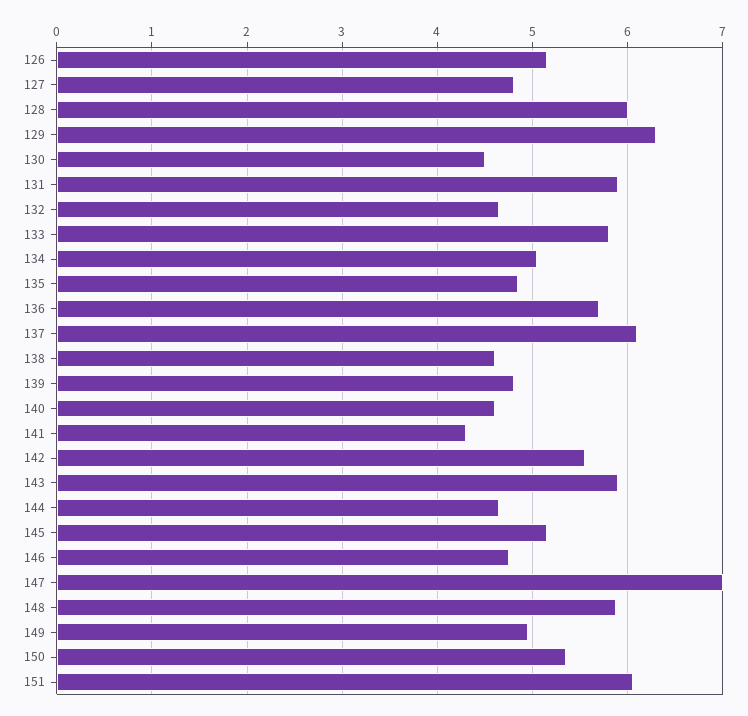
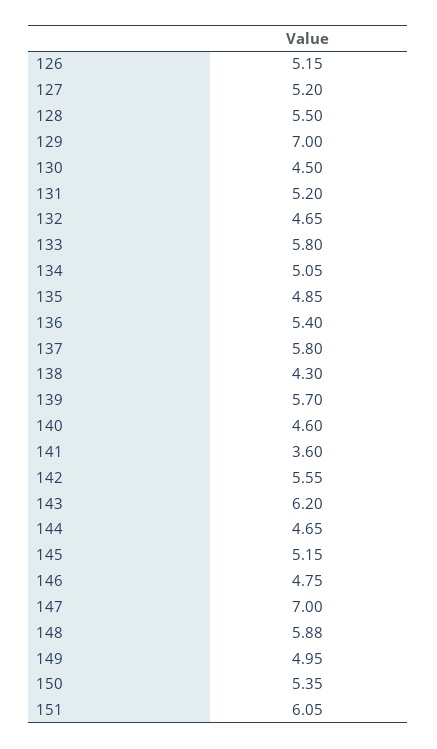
  {
    "126": 5.15,
-   "127": 4.8,
+   "127": 5.2,
-   "128": 6,
+   "128": 5.5,
-   "129": 6.3,
+   "129": 7,
    "130": 4.5,
-   "131": 5.9,
+   "131": 5.2,
    "132": 4.65,
    "133": 5.8,
    "134": 5.05,
    "135": 4.85,
-   "136": 5.7,
+   "136": 5.4,
-   "137": 6.1,
+   "137": 5.8,
-   "138": 4.6,
+   "138": 4.3,
-   "139": 4.8,
+   "139": 5.7,
    "140": 4.6,
-   "141": 4.3,
+   "141": 3.6,
    "142": 5.55,
-   "143": 5.9,
+   "143": 6.2,
    "144": 4.65,
    "145": 5.15,
    "146": 4.75,
    "147": 7,
    "148": 5.88,
    "149": 4.95,
    "150": 5.35,
    "151": 6.05
  }

